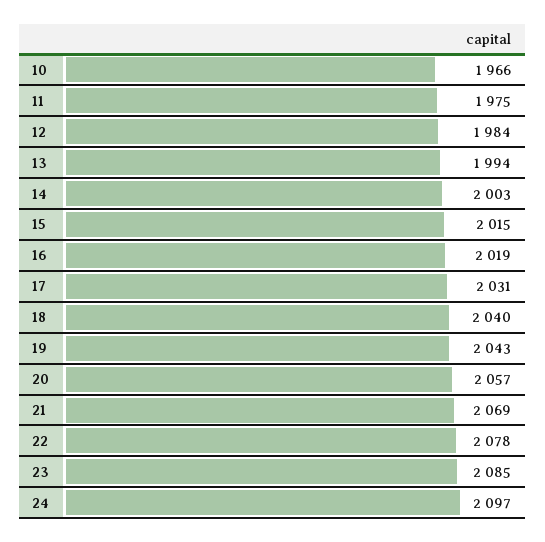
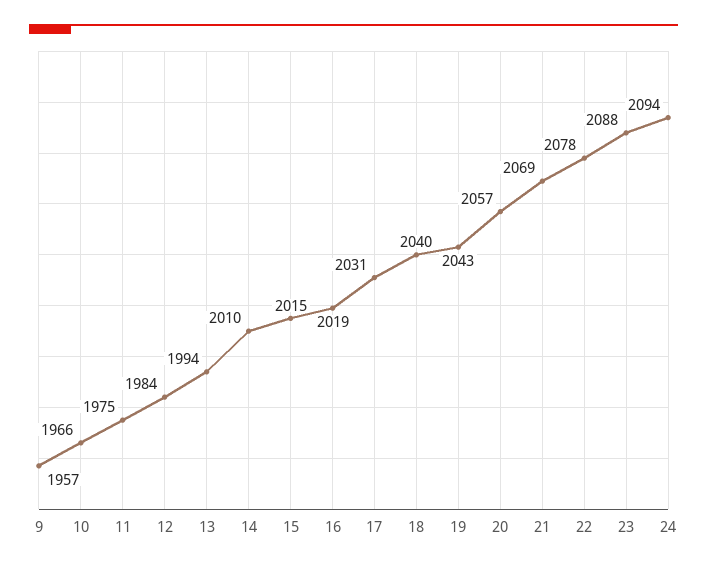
  {
    "10": 1966,
    "11": 1975,
    "12": 1984,
    "13": 1994,
-   "14": 2003,
+   "14": 2010,
    "15": 2015,
    "16": 2019,
    "17": 2031,
    "18": 2040,
    "19": 2043,
    "20": 2057,
    "21": 2069,
    "22": 2078,
-   "23": 2085,
+   "23": 2088,
-   "24": 2097
+   "24": 2094,
+   "9": 1957
  }

